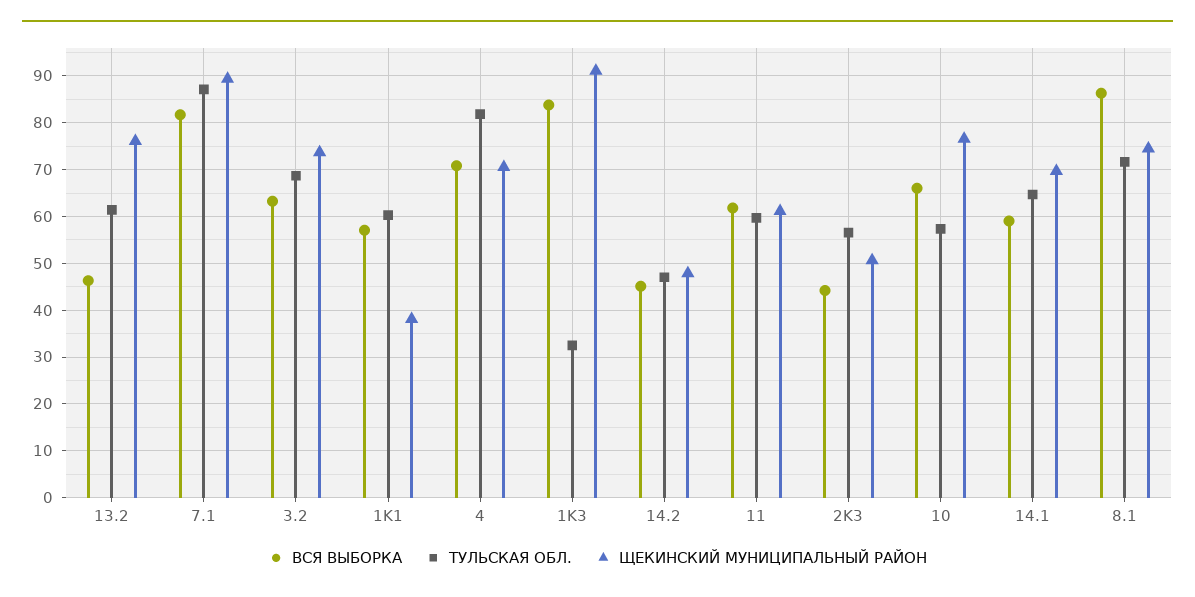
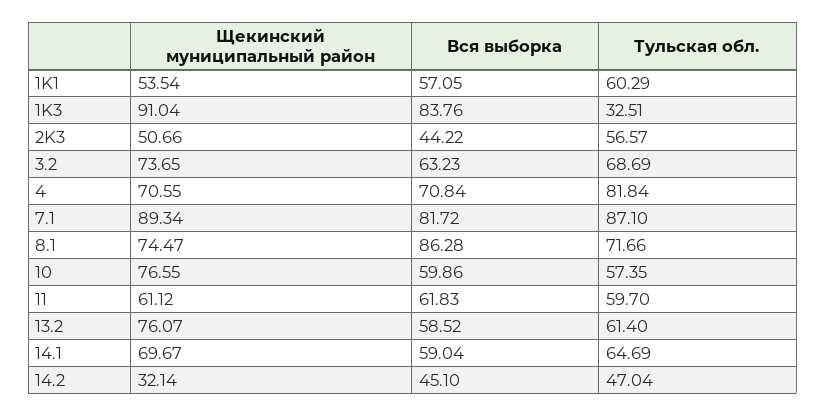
  {
    "ВСЯ ВЫБОРКА": {
-     "13.2": 46,
+     "13.2": 58.52,
      "7.1": 81.72,
      "3.2": 63.23,
      "1K1": 57.05,
      "4": 70.84,
      "1K3": 83.76,
      "14.2": 45.1,
      "11": 61.83,
      "2K3": 44.22,
-     "10": 66,
+     "10": 59.86,
      "14.1": 59.04,
      "8.1": 86.28
    },
    "ТУЛЬСКАЯ ОБЛ.": {
      "13.2": 61.4,
      "7.1": 87.1,
      "3.2": 68.69,
      "1K1": 60.29,
      "4": 81.84,
      "1K3": 32.51,
      "14.2": 47.04,
      "11": 59.7,
      "2K3": 56.57,
      "10": 57.35,
      "14.1": 64.69,
      "8.1": 71.66
    },
    "ЩЕКИНСКИЙ МУНИЦИПАЛЬНЫЙ РАЙОН": {
      "13.2": 76.07,
      "7.1": 89.34,
      "3.2": 73.65,
-     "1K1": 38,
+     "1K1": 53.54,
      "4": 70.55,
      "1K3": 91.04,
-     "14.2": 48,
+     "14.2": 32.14,
      "11": 61.12,
      "2K3": 50.66,
      "10": 76.55,
      "14.1": 69.67,
      "8.1": 74.47
    }
  }

